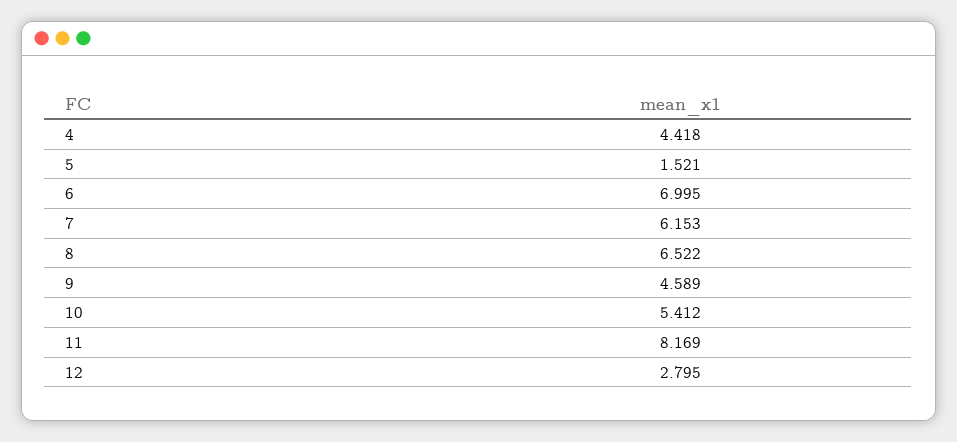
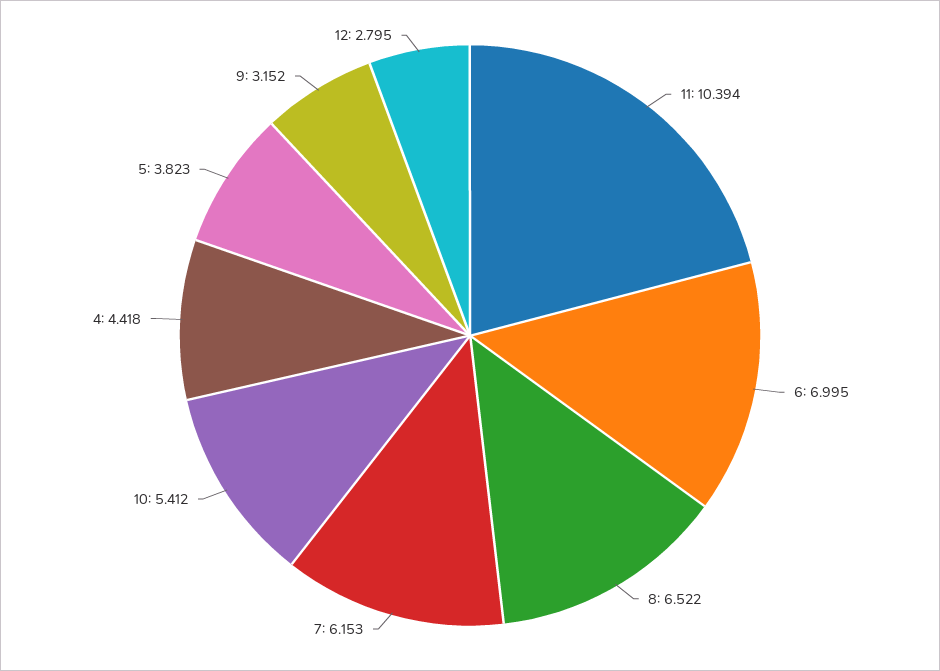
  {
    "4": 4.418,
-   "5": 1.521,
+   "5": 3.823,
    "6": 6.995,
    "7": 6.153,
    "8": 6.522,
-   "9": 4.589,
+   "9": 3.152,
    "10": 5.412,
-   "11": 8.169,
+   "11": 10.394,
    "12": 2.795
  }

